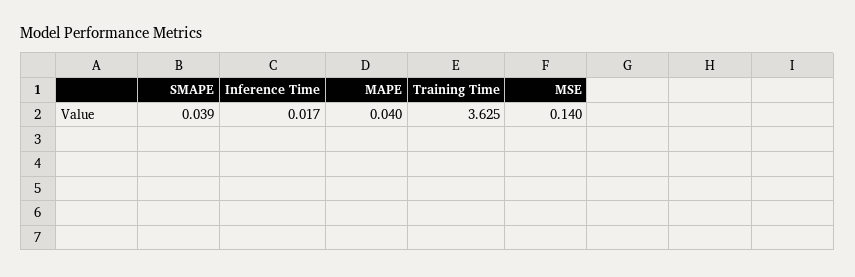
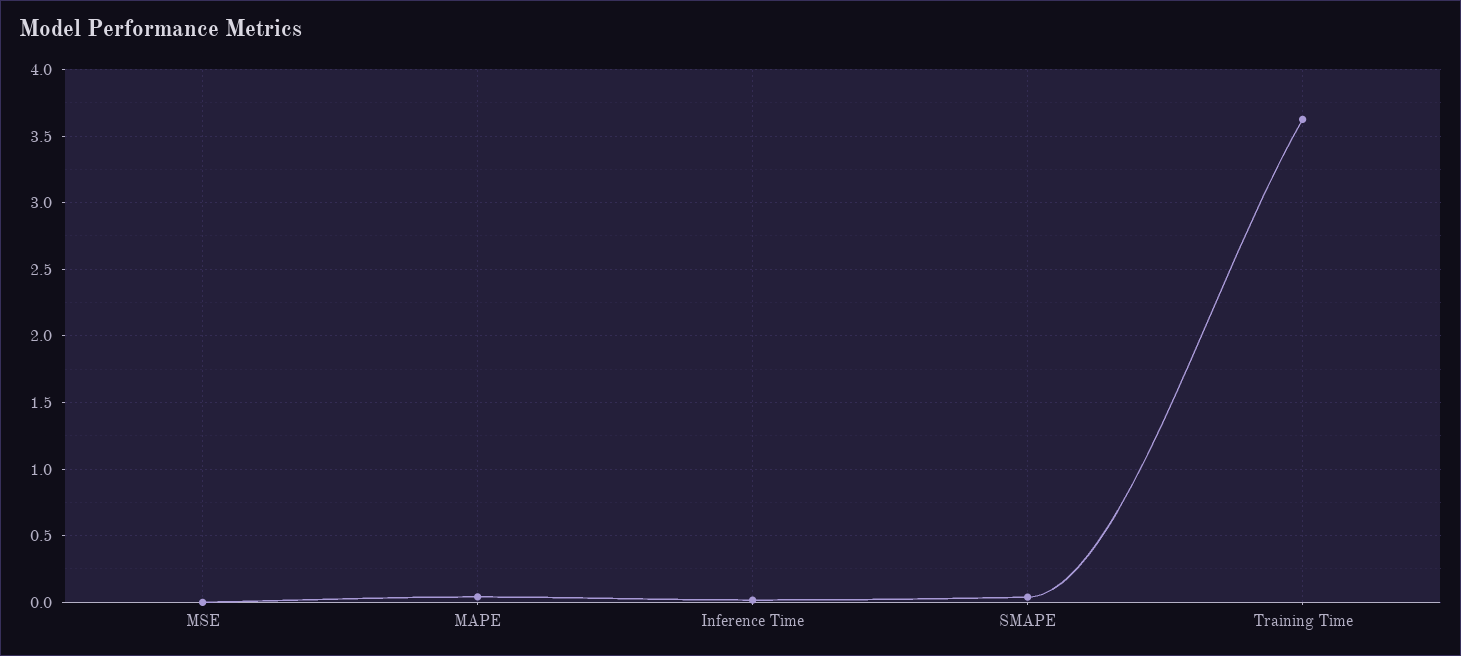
  {
    "SMAPE": 0.039,
    "Inference Time": 0.017,
    "MAPE": 0.04,
    "Training Time": 3.625,
-   "MSE": 0.14
+   "MSE": 0
  }

